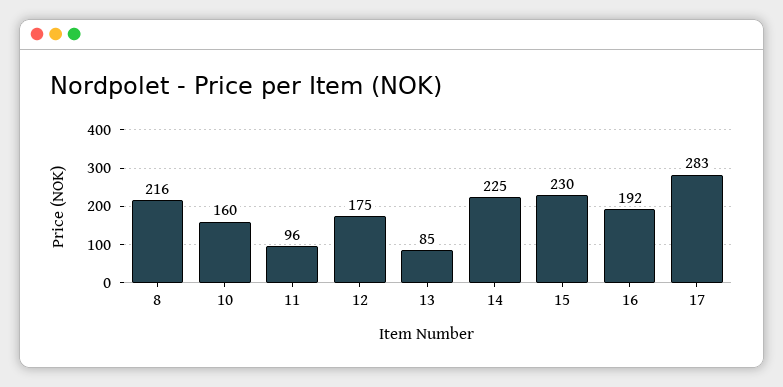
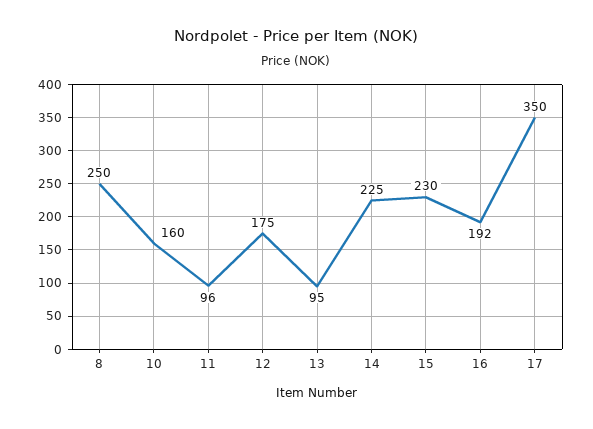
  {
-   "8": 216,
+   "8": 250,
    "10": 160,
    "11": 96,
    "12": 175,
-   "13": 85,
+   "13": 95,
    "14": 225,
    "15": 230,
    "16": 192,
-   "17": 283
+   "17": 350
  }

